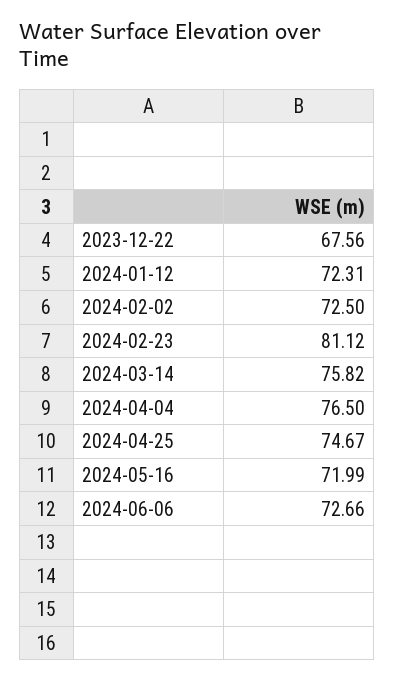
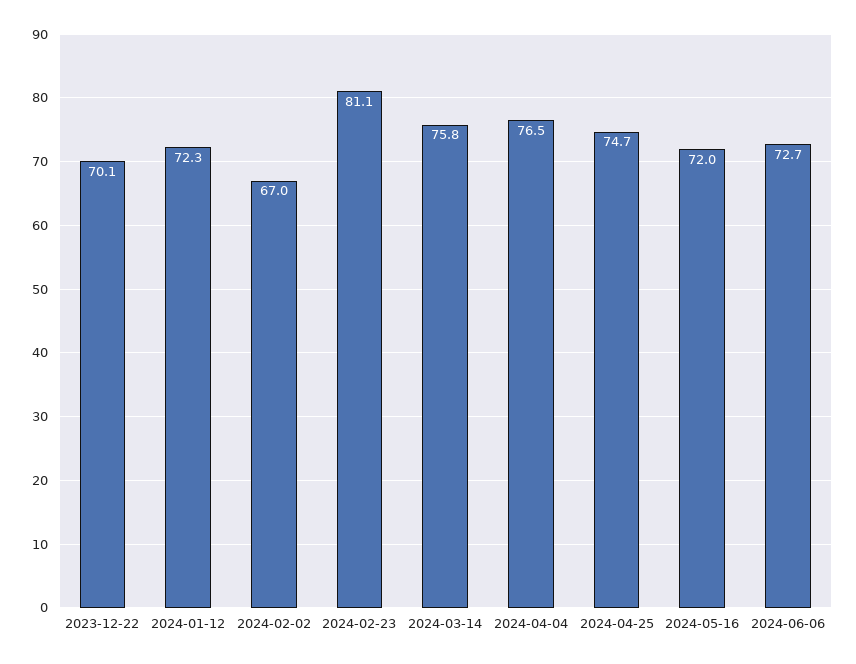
  {
-   "2023-12-22": 67.56,
+   "2023-12-22": 70.1,
    "2024-01-12": 72.31,
-   "2024-02-02": 72.5,
+   "2024-02-02": 67,
    "2024-02-23": 81.12,
    "2024-03-14": 75.82,
    "2024-04-04": 76.5,
    "2024-04-25": 74.67,
    "2024-05-16": 71.99,
    "2024-06-06": 72.66
  }

